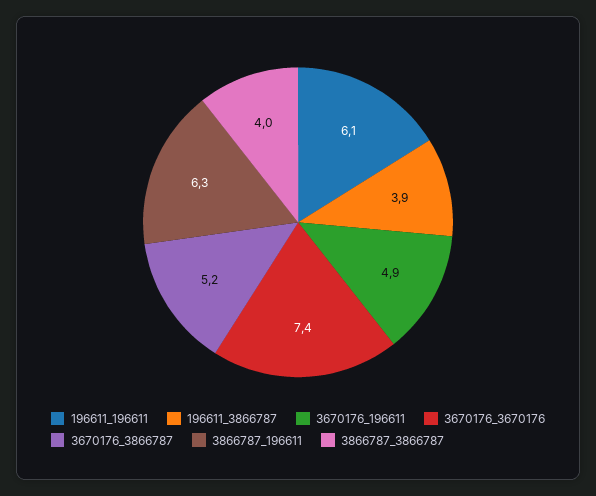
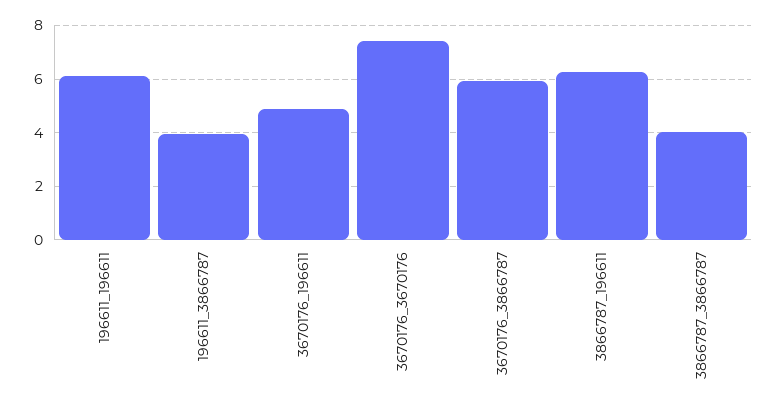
  {
    "196611_196611": 6.1,
    "196611_3866787": 3.9,
    "3670176_196611": 4.9,
    "3670176_3670176": 7.4,
-   "3670176_3866787": 5.2,
+   "3670176_3866787": 6,
    "3866787_196611": 6.3,
    "3866787_3866787": 4
  }

